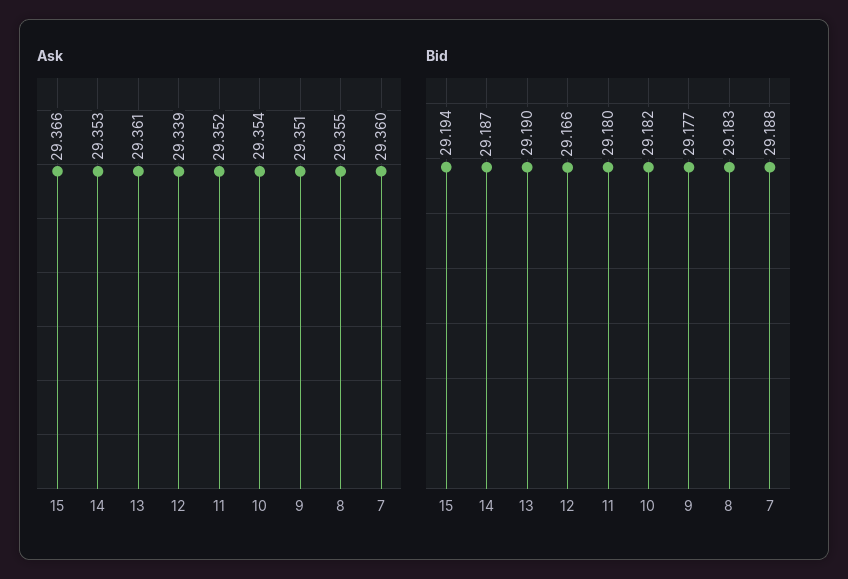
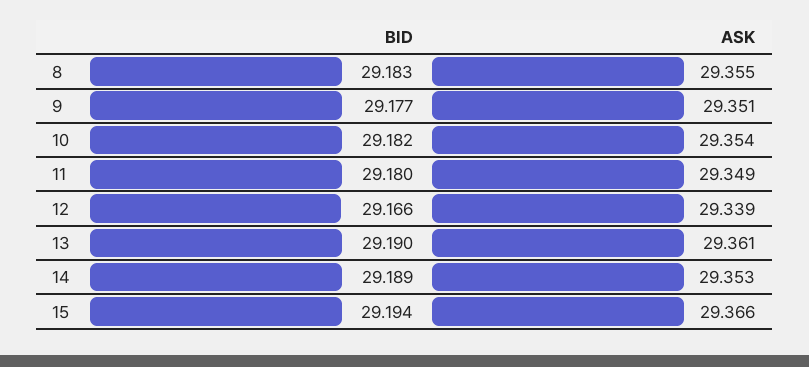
  {
    "Ask": {
      "15": 29.366,
      "14": 29.353,
      "13": 29.361,
      "12": 29.339,
-     "11": 29.352,
+     "11": 29.349,
      "10": 29.354,
      "9": 29.351,
-     "8": 29.355,
+     "8": 29.355
-     "7": 29.36
    },
    "Bid": {
      "15": 29.194,
-     "14": 29.187,
+     "14": 29.189,
      "13": 29.19,
      "12": 29.166,
      "11": 29.18,
      "10": 29.182,
      "9": 29.177,
-     "8": 29.183,
+     "8": 29.183
-     "7": 29.188
    }
  }

